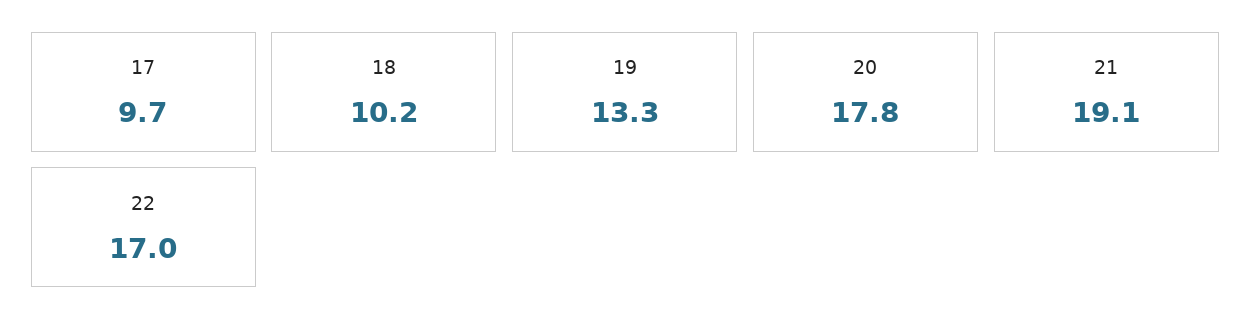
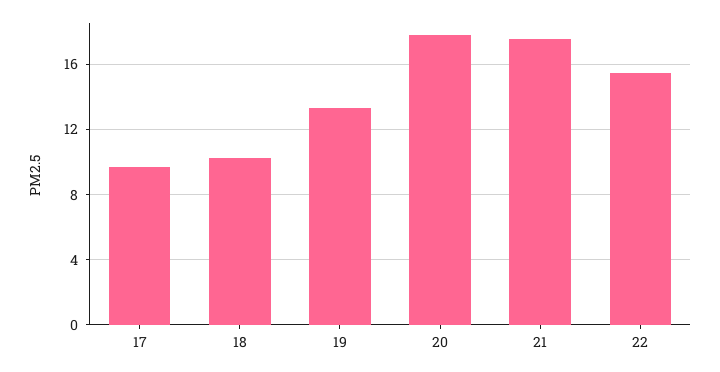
  {
    "17": 9.7,
    "18": 10.2,
    "19": 13.3,
    "20": 17.8,
-   "21": 19.1,
+   "21": 17.5,
-   "22": 17
+   "22": 15.5
  }

